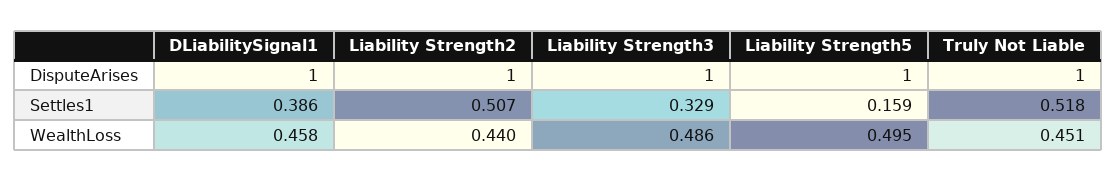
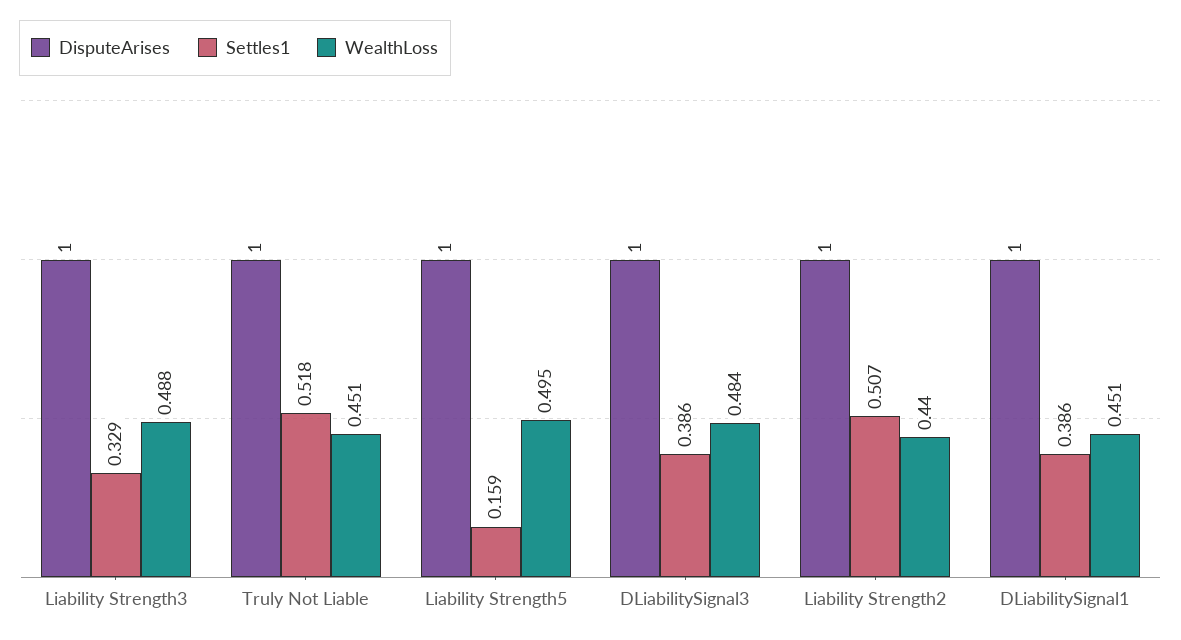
  {
    "DisputeArises": {
      "DLiabilitySignal1": 1,
      "Liability Strength2": 1,
      "Liability Strength3": 1,
      "Liability Strength5": 1,
-     "Truly Not Liable": 1
+     "Truly Not Liable": 1,
+     "DLiabilitySignal3": 1
    },
    "Settles1": {
      "DLiabilitySignal1": 0.386,
      "Liability Strength2": 0.507,
      "Liability Strength3": 0.329,
      "Liability Strength5": 0.159,
-     "Truly Not Liable": 0.518
+     "Truly Not Liable": 0.518,
+     "DLiabilitySignal3": 0.386
    },
    "WealthLoss": {
-     "DLiabilitySignal1": 0.458,
+     "DLiabilitySignal1": 0.451,
      "Liability Strength2": 0.44,
-     "Liability Strength3": 0.486,
+     "Liability Strength3": 0.488,
      "Liability Strength5": 0.495,
-     "Truly Not Liable": 0.451
+     "Truly Not Liable": 0.451,
+     "DLiabilitySignal3": 0.484
    }
  }

